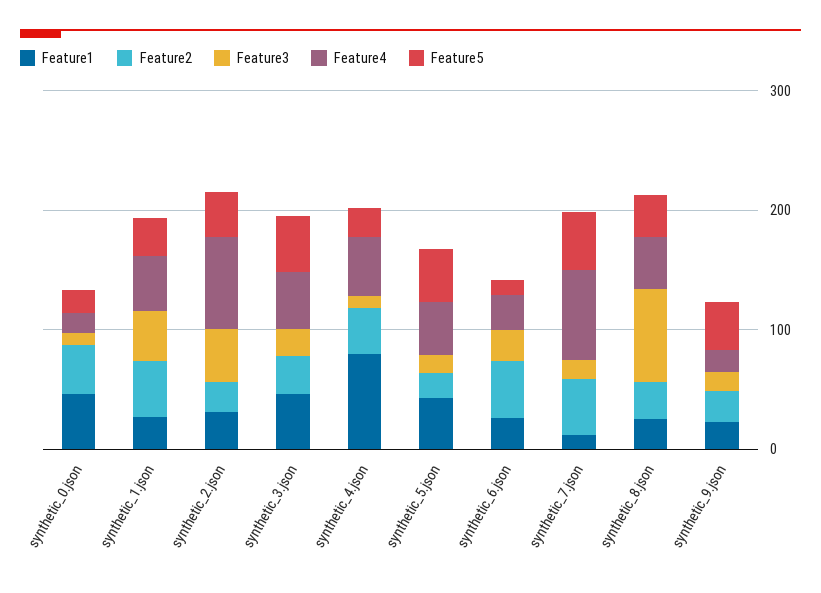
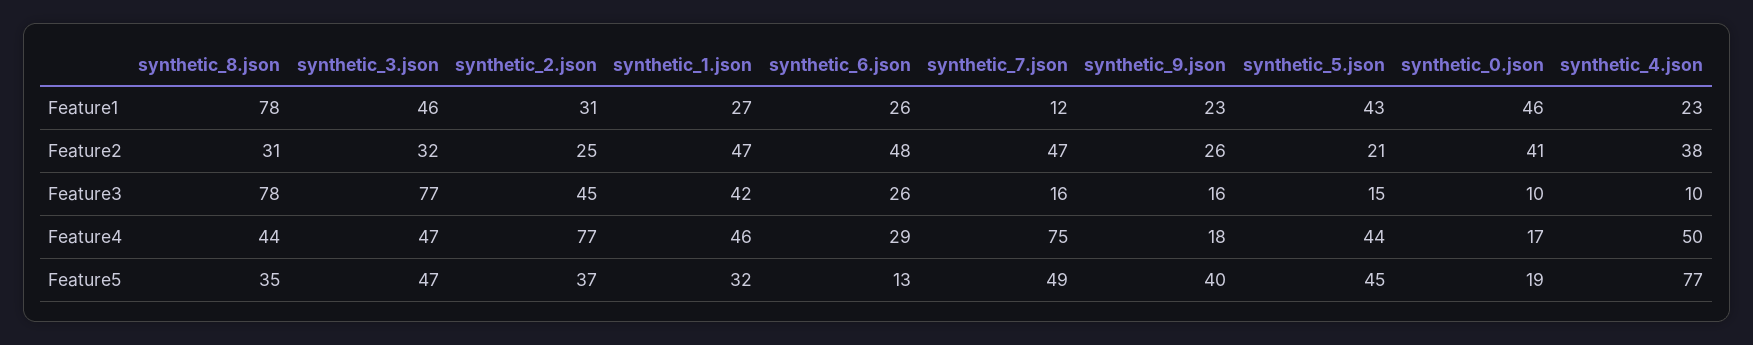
  {
    "Feature1": {
      "synthetic_0.json": 46,
      "synthetic_1.json": 27,
      "synthetic_2.json": 31,
      "synthetic_3.json": 46,
-     "synthetic_4.json": 80,
+     "synthetic_4.json": 23,
      "synthetic_5.json": 43,
      "synthetic_6.json": 26,
      "synthetic_7.json": 12,
-     "synthetic_8.json": 20,
+     "synthetic_8.json": 78,
      "synthetic_9.json": 23
    },
    "Feature2": {
      "synthetic_0.json": 41,
      "synthetic_1.json": 47,
      "synthetic_2.json": 25,
      "synthetic_3.json": 32,
      "synthetic_4.json": 38,
      "synthetic_5.json": 21,
      "synthetic_6.json": 48,
      "synthetic_7.json": 47,
      "synthetic_8.json": 31,
      "synthetic_9.json": 26
    },
    "Feature3": {
      "synthetic_0.json": 10,
      "synthetic_1.json": 42,
      "synthetic_2.json": 45,
-     "synthetic_3.json": 20,
+     "synthetic_3.json": 77,
      "synthetic_4.json": 10,
      "synthetic_5.json": 15,
      "synthetic_6.json": 26,
      "synthetic_7.json": 16,
      "synthetic_8.json": 78,
      "synthetic_9.json": 16
    },
    "Feature4": {
      "synthetic_0.json": 17,
      "synthetic_1.json": 46,
      "synthetic_2.json": 77,
      "synthetic_3.json": 47,
      "synthetic_4.json": 50,
      "synthetic_5.json": 44,
      "synthetic_6.json": 29,
      "synthetic_7.json": 75,
      "synthetic_8.json": 44,
      "synthetic_9.json": 18
    },
    "Feature5": {
      "synthetic_0.json": 19,
      "synthetic_1.json": 32,
      "synthetic_2.json": 37,
      "synthetic_3.json": 47,
-     "synthetic_4.json": 20,
+     "synthetic_4.json": 77,
      "synthetic_5.json": 45,
      "synthetic_6.json": 13,
      "synthetic_7.json": 49,
      "synthetic_8.json": 35,
      "synthetic_9.json": 40
    }
  }

